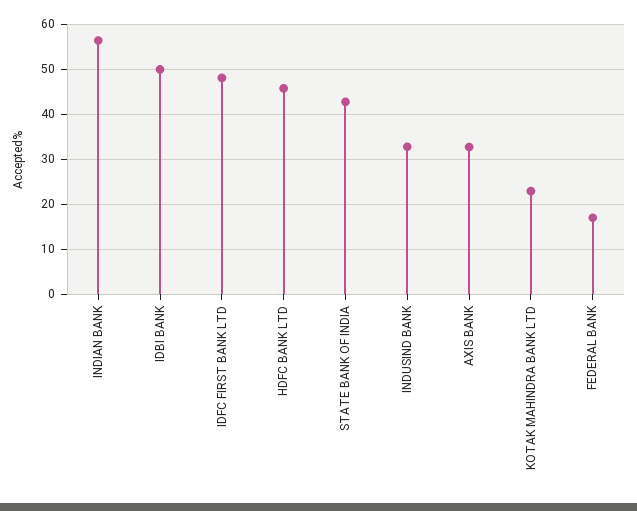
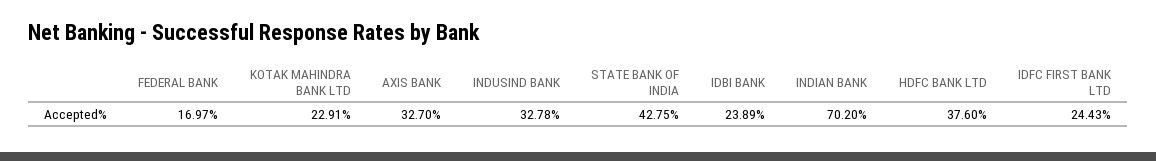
  {
-   "INDIAN BANK": 56,
+   "INDIAN BANK": 70.2,
-   "IDBI BANK": 50,
+   "IDBI BANK": 23.89,
-   "IDFC FIRST BANK LTD": 48,
+   "IDFC FIRST BANK LTD": 24.43,
-   "HDFC BANK LTD": 46,
+   "HDFC BANK LTD": 37.6,
    "STATE BANK OF INDIA": 42.75,
    "INDUSIND BANK": 32.78,
    "AXIS BANK": 32.7,
    "KOTAK MAHINDRA BANK LTD": 22.91,
    "FEDERAL BANK": 16.97
  }

